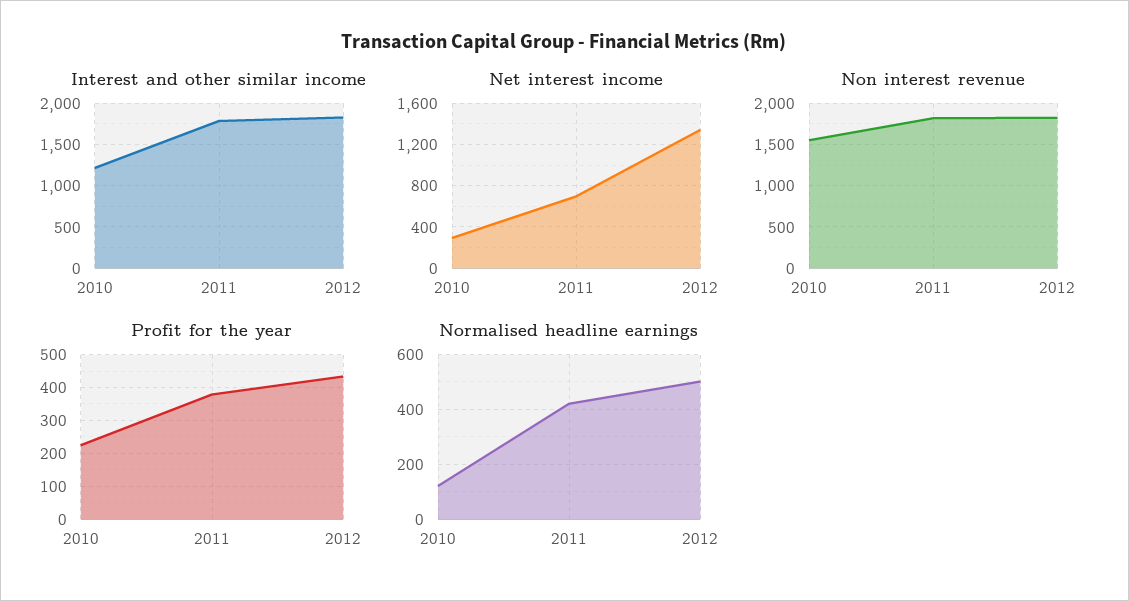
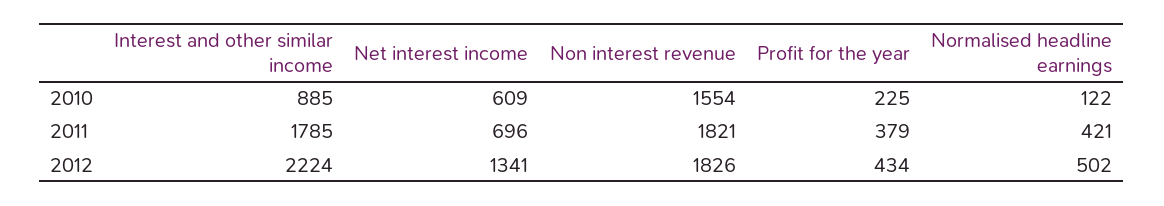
  {
    "Interest and other similar income": {
-     "2010": 1200,
+     "2010": 885,
      "2011": 1785,
-     "2012": 1800
+     "2012": 2224
    },
    "Net interest income": {
-     "2010": 300,
+     "2010": 609,
      "2011": 696,
      "2012": 1341
    },
    "Non interest revenue": {
      "2010": 1554,
      "2011": 1821,
      "2012": 1826
    },
    "Profit for the year": {
      "2010": 225,
      "2011": 379,
      "2012": 434
    },
    "Normalised headline earnings": {
      "2010": 122,
      "2011": 421,
      "2012": 502
    }
  }

